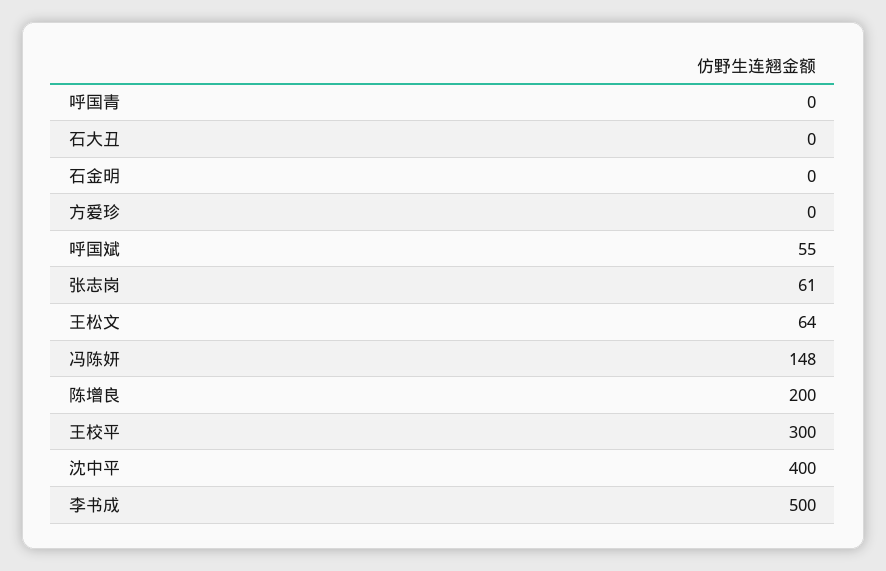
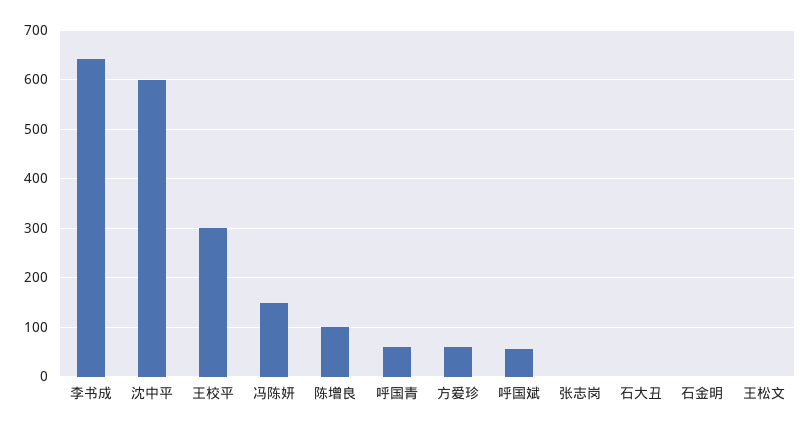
  {
-   "呼国青": 0,
+   "呼国青": 60,
    "石大丑": 0,
    "石金明": 0,
-   "方爱珍": 0,
+   "方爱珍": 60,
    "呼国斌": 55,
-   "张志岗": 61,
+   "张志岗": 0,
-   "王松文": 64,
+   "王松文": 0,
    "冯陈妍": 148,
-   "陈增良": 200,
+   "陈增良": 100,
    "王校平": 300,
-   "沈中平": 400,
+   "沈中平": 600,
-   "李书成": 500
+   "李书成": 640
  }

